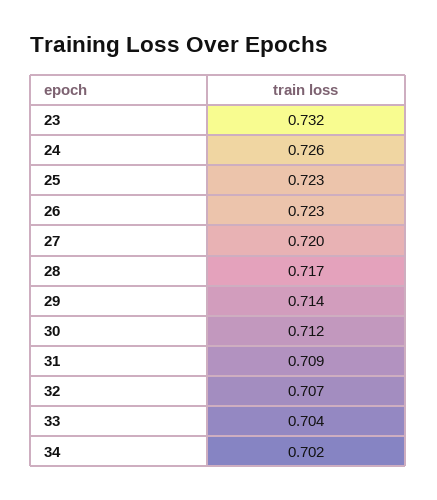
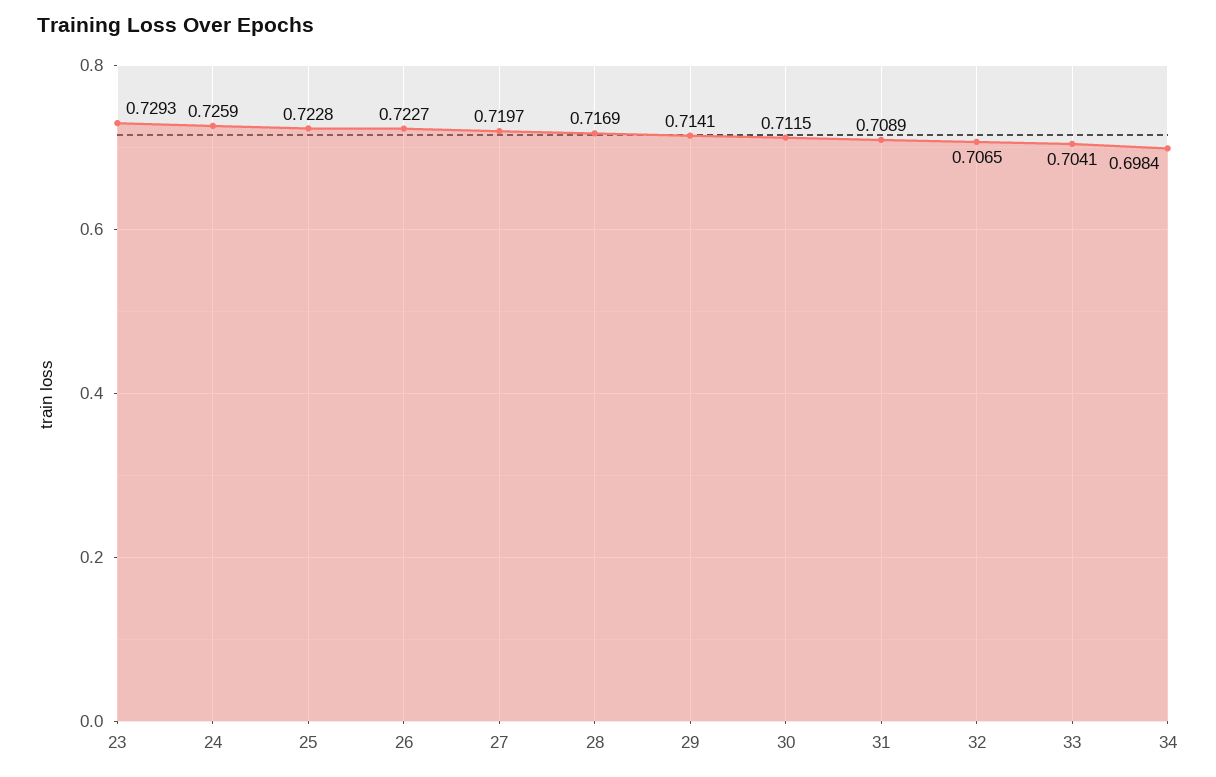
  {
-   "23": 0.732,
+   "23": 0.7293,
    "24": 0.7259,
    "25": 0.7228,
    "26": 0.7227,
    "27": 0.7197,
    "28": 0.7169,
    "29": 0.7141,
    "30": 0.7115,
    "31": 0.7089,
    "32": 0.7065,
    "33": 0.7041,
-   "34": 0.702
+   "34": 0.6984
  }

